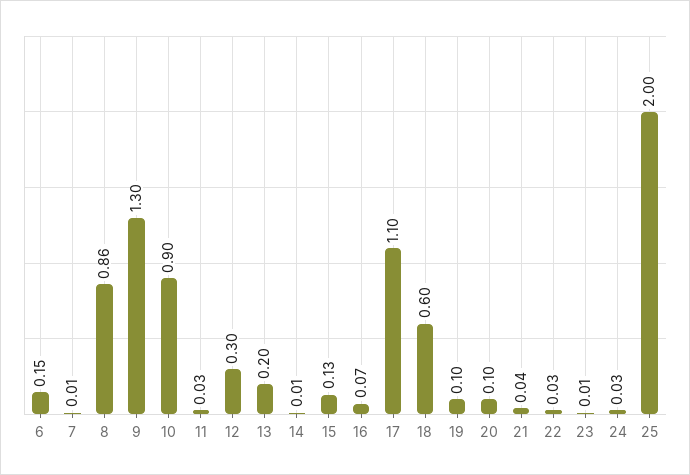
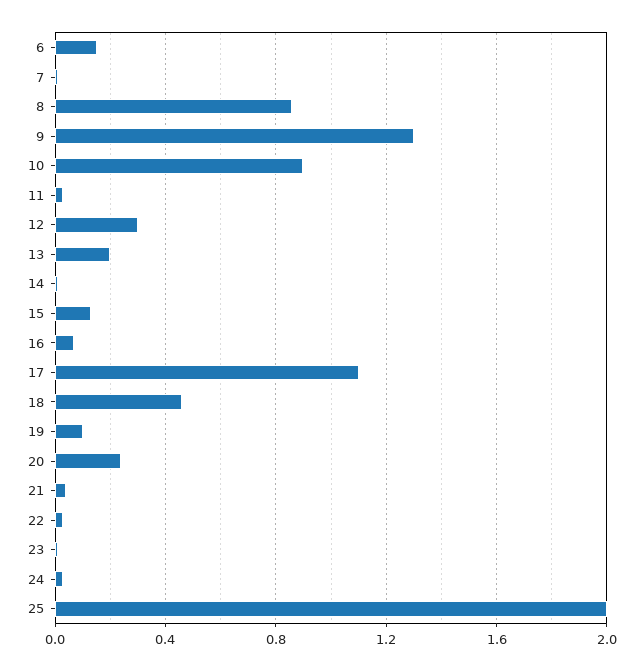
  {
    "6": 0.15,
    "7": 0.01,
    "8": 0.86,
    "9": 1.3,
    "10": 0.9,
    "11": 0.03,
    "12": 0.3,
    "13": 0.2,
    "14": 0.01,
    "15": 0.13,
    "16": 0.07,
    "17": 1.1,
-   "18": 0.6,
+   "18": 0.45,
    "19": 0.1,
-   "20": 0.1,
+   "20": 0.25,
    "21": 0.04,
    "22": 0.03,
    "23": 0.01,
    "24": 0.03,
    "25": 2
  }

